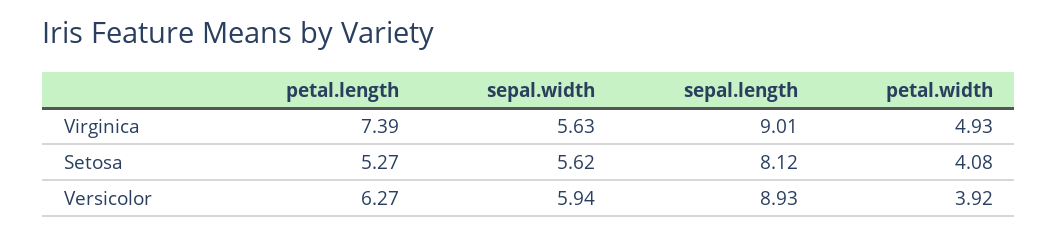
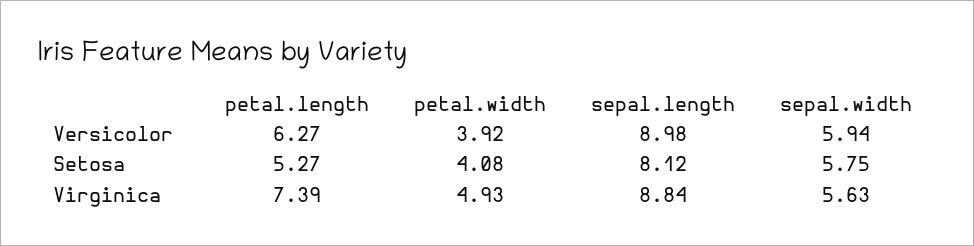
  {
    "petal.length": {
      "Virginica": 7.39,
      "Setosa": 5.27,
      "Versicolor": 6.27
    },
    "sepal.width": {
      "Virginica": 5.63,
-     "Setosa": 5.62,
+     "Setosa": 5.75,
      "Versicolor": 5.94
    },
    "sepal.length": {
-     "Virginica": 9.01,
+     "Virginica": 8.84,
      "Setosa": 8.12,
-     "Versicolor": 8.93
+     "Versicolor": 8.98
    },
    "petal.width": {
      "Virginica": 4.93,
      "Setosa": 4.08,
      "Versicolor": 3.92
    }
  }

